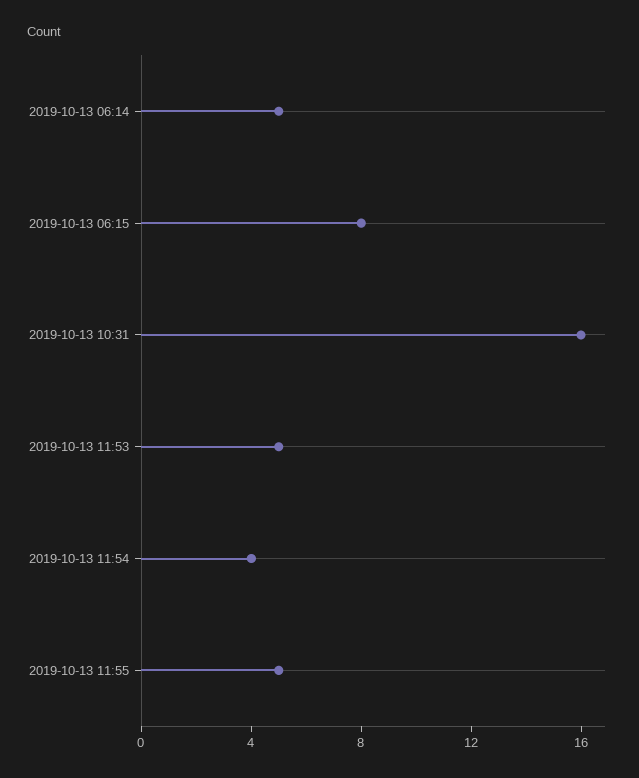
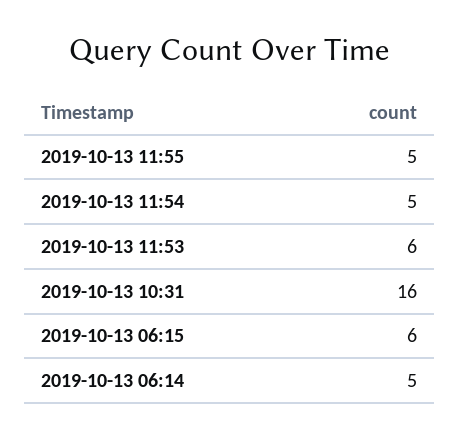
  {
    "2019-10-13 06:14": 5,
-   "2019-10-13 06:15": 8,
+   "2019-10-13 06:15": 6,
    "2019-10-13 10:31": 16,
-   "2019-10-13 11:53": 5,
+   "2019-10-13 11:53": 6,
-   "2019-10-13 11:54": 4,
+   "2019-10-13 11:54": 5,
    "2019-10-13 11:55": 5
  }

